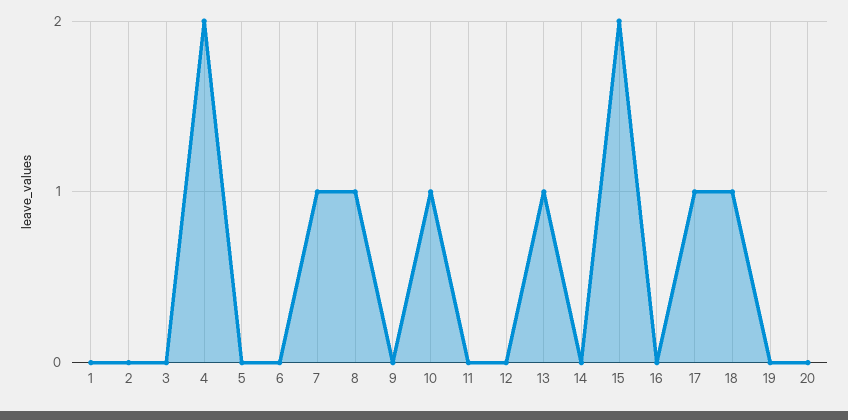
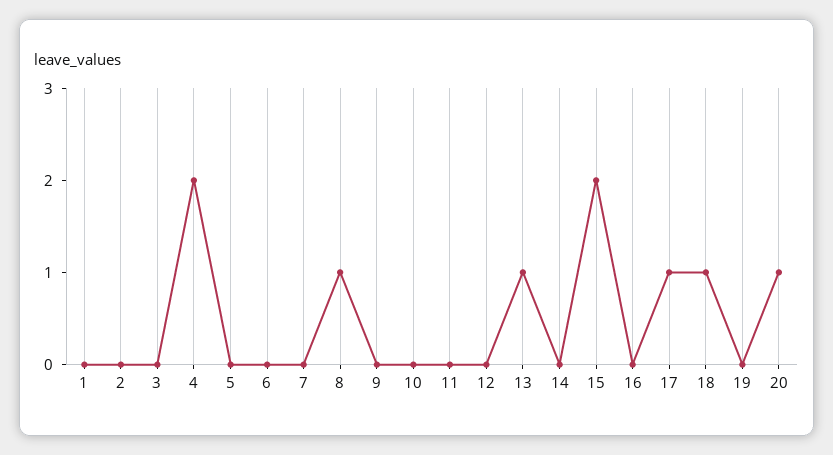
  {
    "1": 0,
    "2": 0,
    "3": 0,
    "4": 2,
    "5": 0,
    "6": 0,
-   "7": 1,
+   "7": 0,
    "8": 1,
    "9": 0,
-   "10": 1,
+   "10": 0,
    "11": 0,
    "12": 0,
    "13": 1,
    "14": 0,
    "15": 2,
    "16": 0,
    "17": 1,
    "18": 1,
    "19": 0,
-   "20": 0
+   "20": 1
  }

